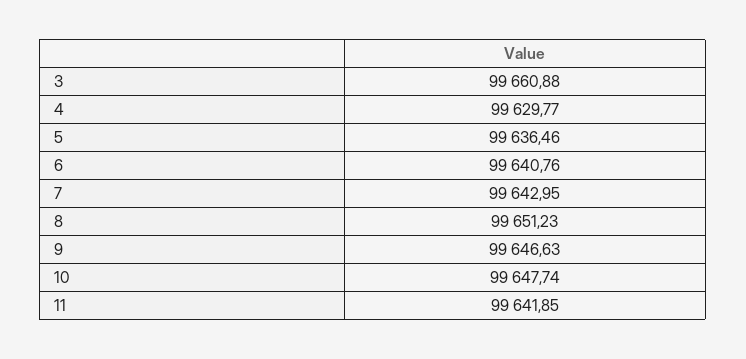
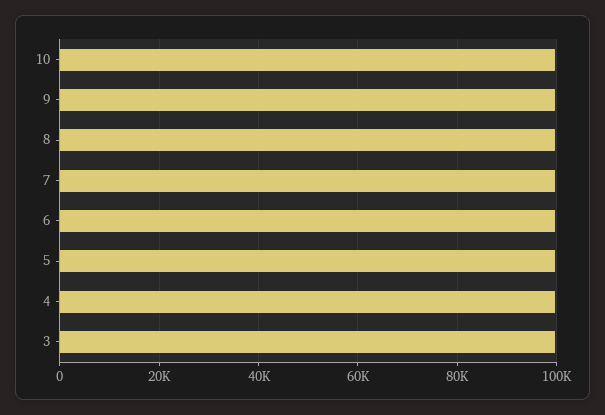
  {
    "3": 99660.88,
    "4": 99629.77,
    "5": 99636.46,
    "6": 99640.76,
    "7": 99642.95,
    "8": 99651.23,
    "9": 99646.63,
-   "10": 99647.74,
+   "10": 99647.74
-   "11": 99641.85
  }

